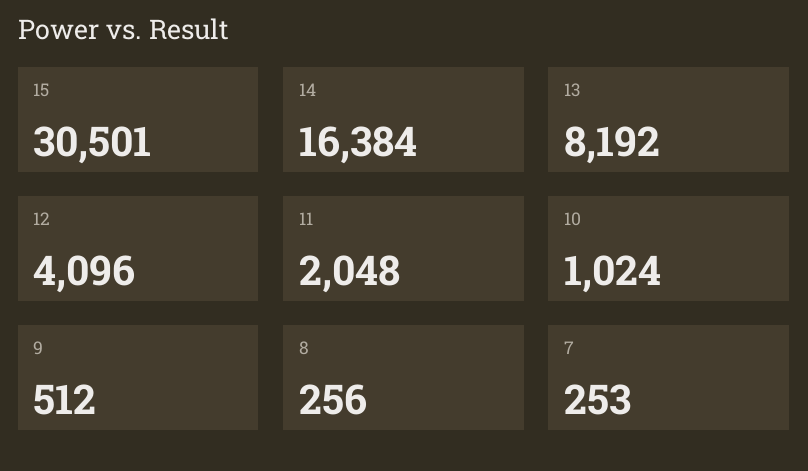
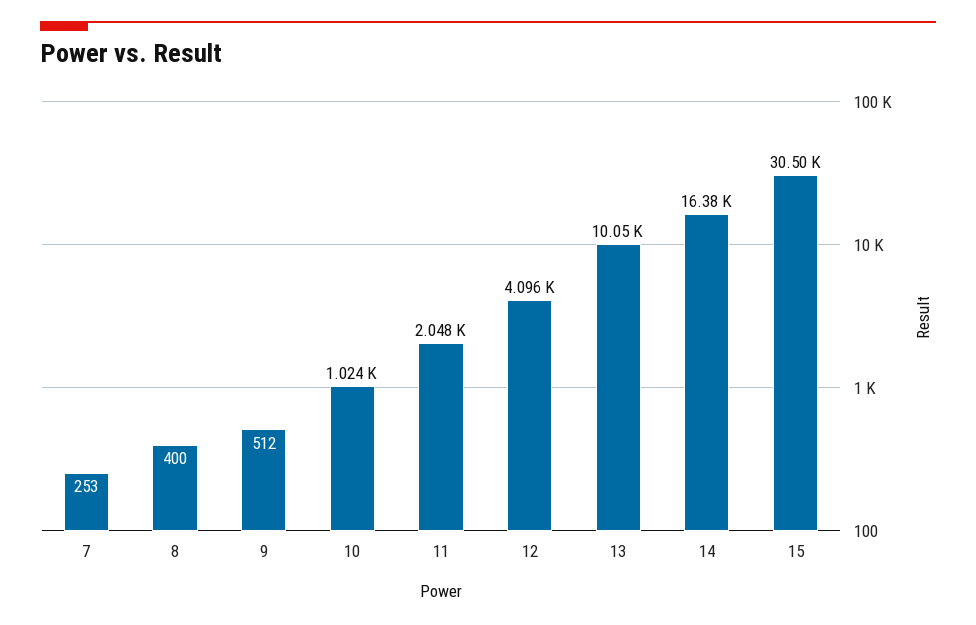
  {
    "15": 30501,
    "14": 16384,
-   "13": 8192,
+   "13": 10050,
    "12": 4096,
    "11": 2048,
    "10": 1024,
    "9": 512,
-   "8": 256,
+   "8": 400,
    "7": 253
  }

